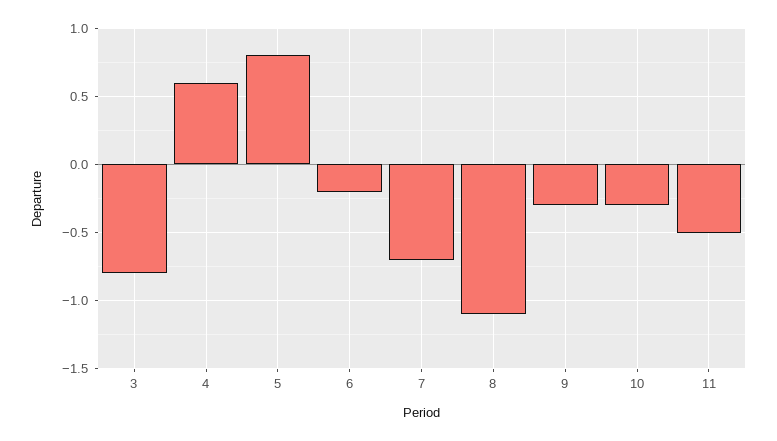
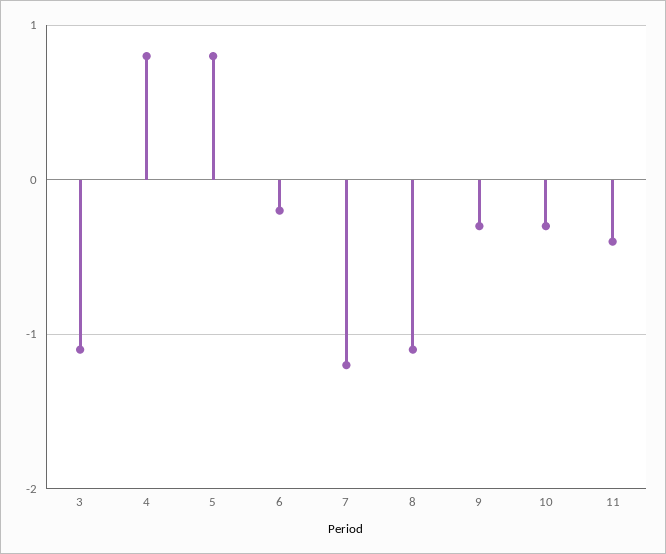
  {
-   "3": -0.8,
+   "3": -1.1,
-   "4": 0.6,
+   "4": 0.8,
    "5": 0.8,
    "6": -0.2,
-   "7": -0.7,
+   "7": -1.2,
    "8": -1.1,
    "9": -0.3,
    "10": -0.3,
-   "11": -0.5
+   "11": -0.4
  }

